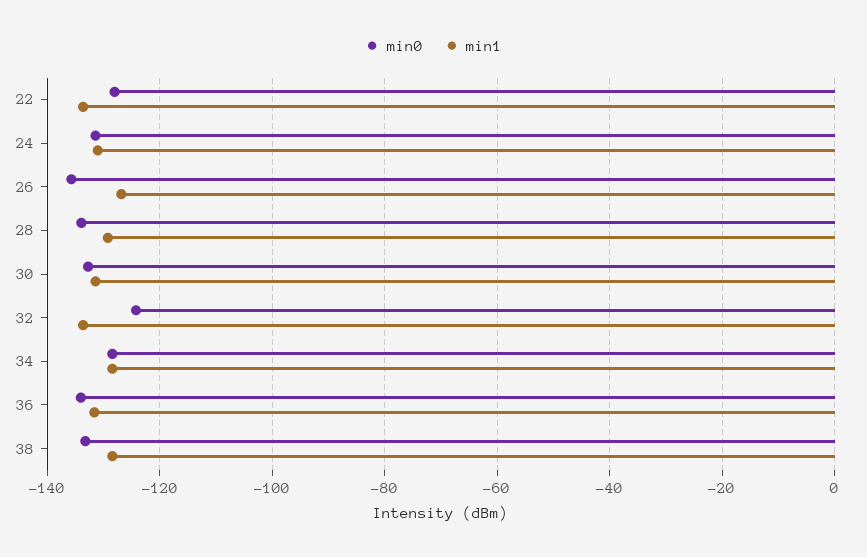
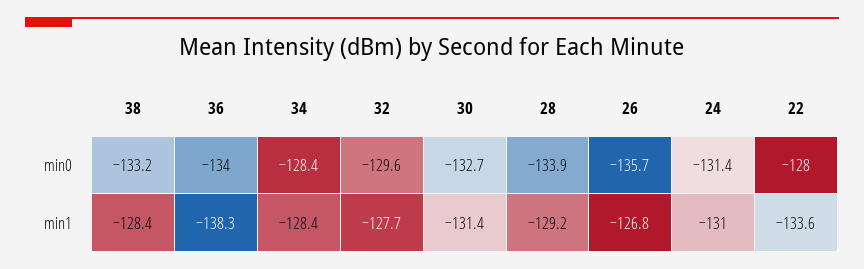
  {
    "min0": {
      "22": -128,
      "24": -131.4,
      "26": -135.7,
      "28": -133.9,
      "30": -132.7,
-     "32": -124,
+     "32": -129.6,
      "34": -128.4,
      "36": -134,
      "38": -133.2
    },
    "min1": {
      "22": -133.6,
      "24": -131,
      "26": -126.8,
      "28": -129.2,
      "30": -131.4,
-     "32": -134,
+     "32": -127.7,
      "34": -128.4,
-     "36": -132,
+     "36": -138.3,
      "38": -128.4
    }
  }

